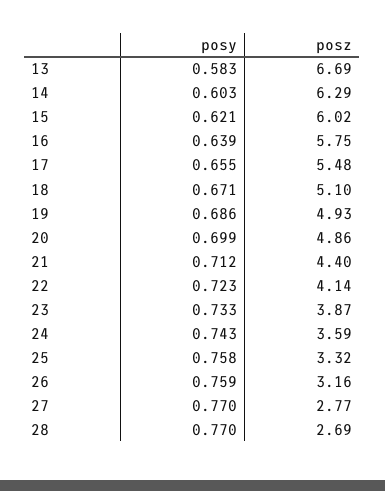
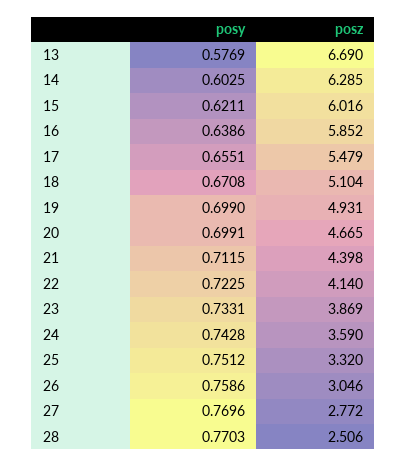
  {
    "posy": {
-     "13": 0.583,
+     "13": 0.5769,
      "14": 0.6025,
      "15": 0.6211,
      "16": 0.6386,
      "17": 0.6551,
      "18": 0.6708,
-     "19": 0.686,
+     "19": 0.699,
      "20": 0.6991,
      "21": 0.7115,
      "22": 0.7225,
      "23": 0.7331,
      "24": 0.7428,
-     "25": 0.758,
+     "25": 0.7512,
      "26": 0.7586,
      "27": 0.7696,
      "28": 0.7703
    },
    "posz": {
      "13": 6.69,
      "14": 6.285,
      "15": 6.016,
-     "16": 5.75,
+     "16": 5.852,
      "17": 5.479,
      "18": 5.104,
      "19": 4.931,
-     "20": 4.86,
+     "20": 4.665,
      "21": 4.398,
      "22": 4.14,
      "23": 3.869,
      "24": 3.59,
      "25": 3.32,
-     "26": 3.16,
+     "26": 3.046,
      "27": 2.772,
-     "28": 2.69
+     "28": 2.506
    }
  }

